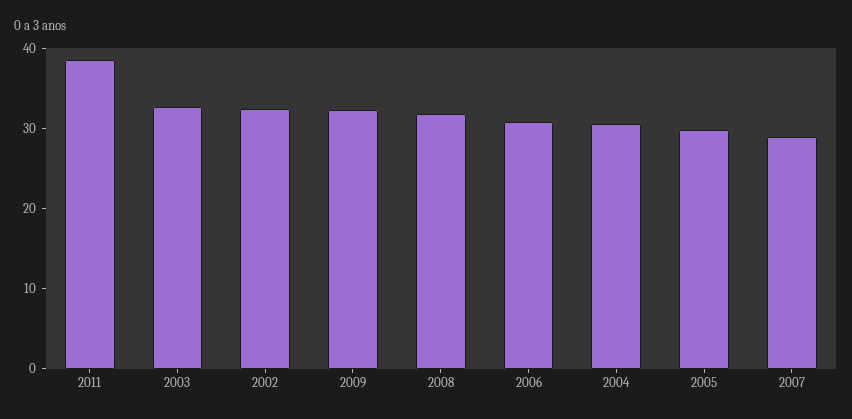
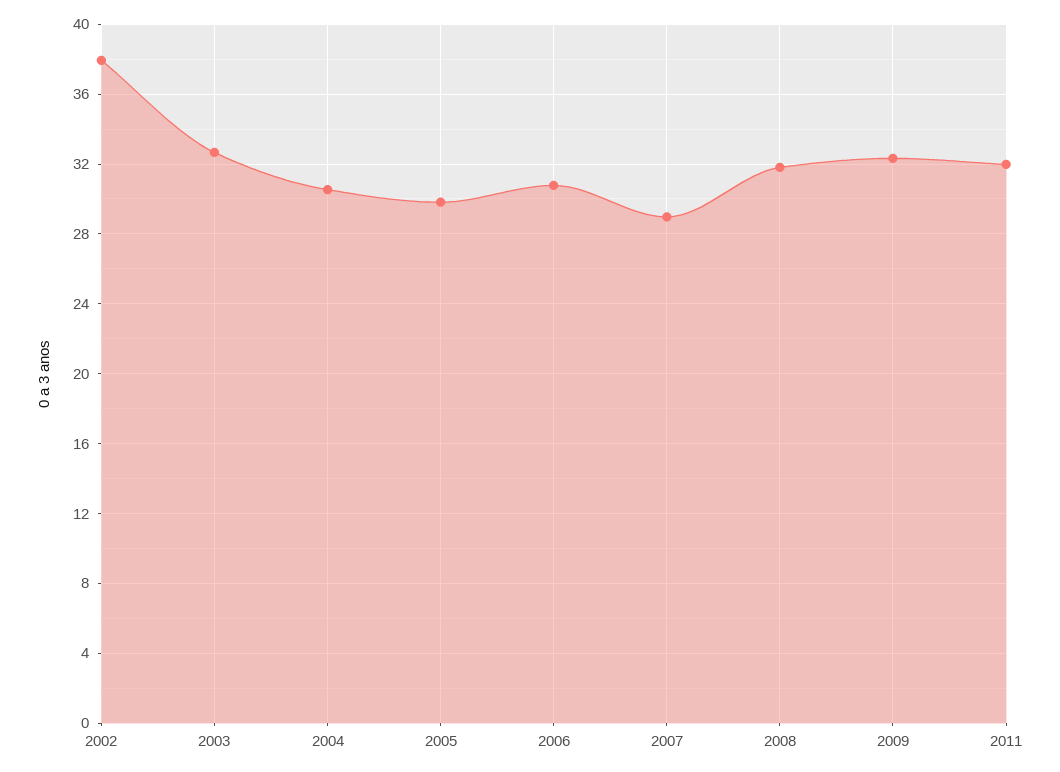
  {
-   "2011": 38,
+   "2011": 32,
    "2003": 32.5,
-   "2002": 32,
+   "2002": 38,
    "2009": 32.5,
    "2008": 32,
    "2006": 31,
    "2004": 30.5,
    "2005": 30,
    "2007": 29
  }

